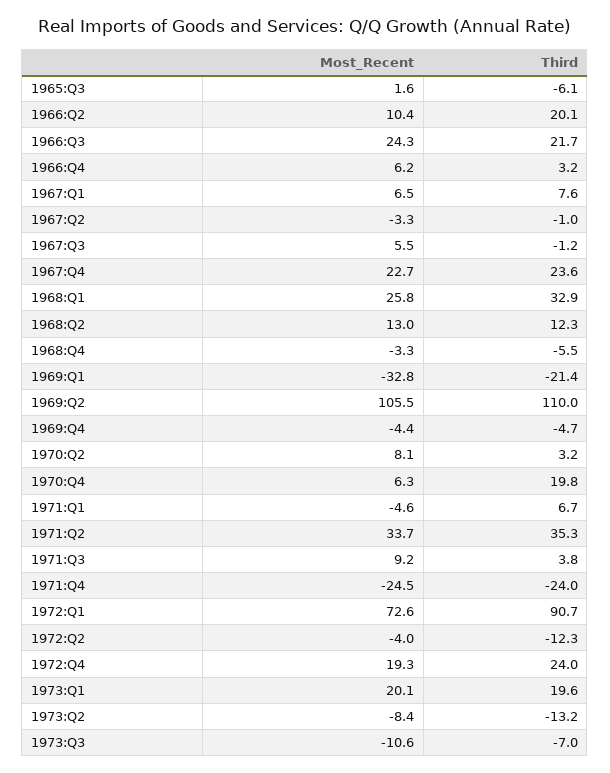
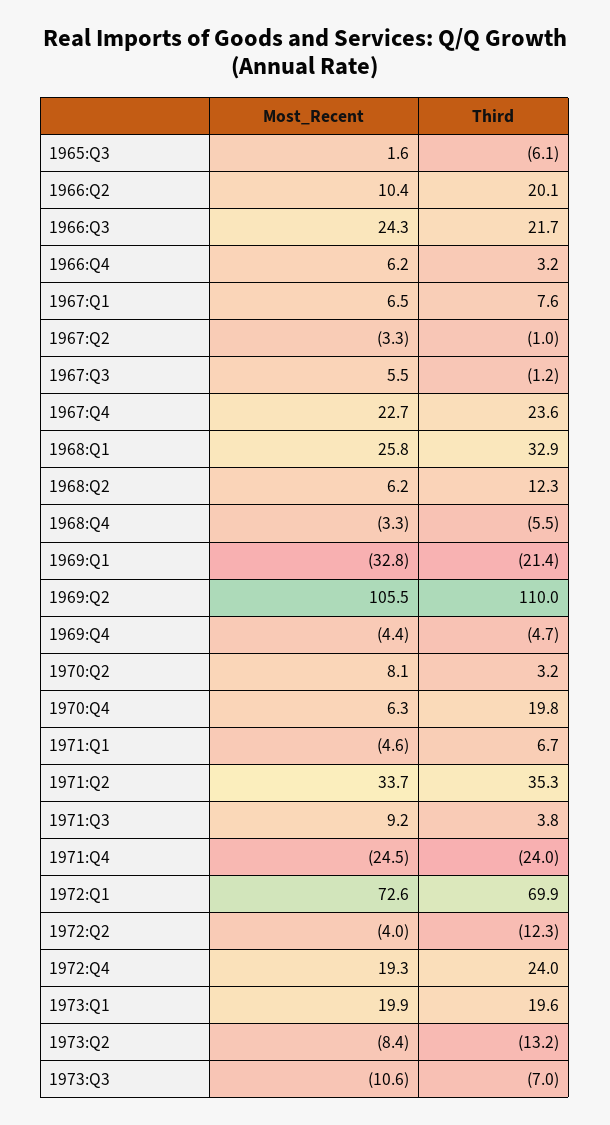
  {
    "Most_Recent": {
      "1965:Q3": 1.6,
      "1966:Q2": 10.4,
      "1966:Q3": 24.3,
      "1966:Q4": 6.2,
      "1967:Q1": 6.5,
      "1967:Q2": -3.3,
      "1967:Q3": 5.5,
      "1967:Q4": 22.7,
      "1968:Q1": 25.8,
-     "1968:Q2": 13,
+     "1968:Q2": 6.2,
      "1968:Q4": -3.3,
      "1969:Q1": -32.8,
      "1969:Q2": 105.5,
      "1969:Q4": -4.4,
      "1970:Q2": 8.1,
      "1970:Q4": 6.3,
      "1971:Q1": -4.6,
      "1971:Q2": 33.7,
      "1971:Q3": 9.2,
      "1971:Q4": -24.5,
      "1972:Q1": 72.6,
      "1972:Q2": -4,
      "1972:Q4": 19.3,
-     "1973:Q1": 20.1,
+     "1973:Q1": 19.9,
      "1973:Q2": -8.4,
      "1973:Q3": -10.6
    },
    "Third": {
      "1965:Q3": -6.1,
      "1966:Q2": 20.1,
      "1966:Q3": 21.7,
      "1966:Q4": 3.2,
      "1967:Q1": 7.6,
      "1967:Q2": -1,
      "1967:Q3": -1.2,
      "1967:Q4": 23.6,
      "1968:Q1": 32.9,
      "1968:Q2": 12.3,
      "1968:Q4": -5.5,
      "1969:Q1": -21.4,
      "1969:Q2": 110,
      "1969:Q4": -4.7,
      "1970:Q2": 3.2,
      "1970:Q4": 19.8,
      "1971:Q1": 6.7,
      "1971:Q2": 35.3,
      "1971:Q3": 3.8,
      "1971:Q4": -24,
-     "1972:Q1": 90.7,
+     "1972:Q1": 69.9,
      "1972:Q2": -12.3,
      "1972:Q4": 24,
      "1973:Q1": 19.6,
      "1973:Q2": -13.2,
      "1973:Q3": -7
    }
  }

